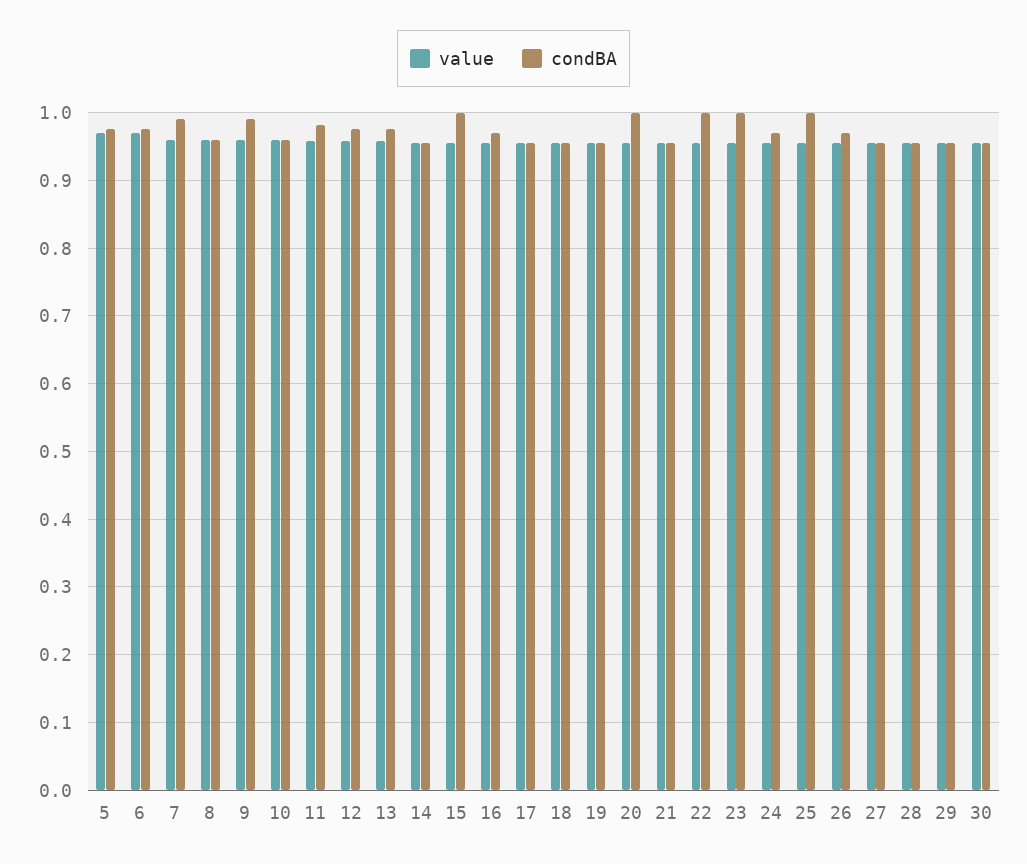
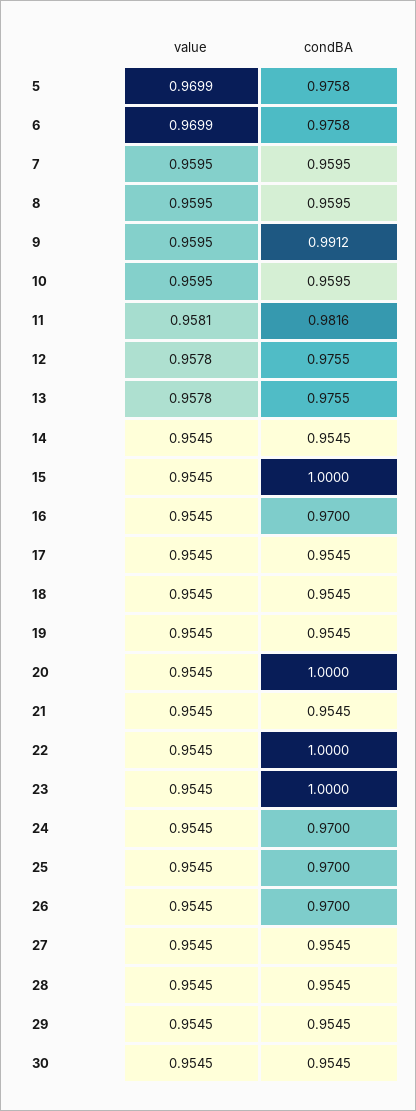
  {
    "value": {
      "5": 0.9699,
      "6": 0.9699,
      "7": 0.9595,
      "8": 0.9595,
      "9": 0.9595,
      "10": 0.9595,
      "11": 0.9581,
      "12": 0.9578,
      "13": 0.9578,
      "14": 0.9545,
      "15": 0.9545,
      "16": 0.9545,
      "17": 0.9545,
      "18": 0.9545,
      "19": 0.9545,
      "20": 0.9545,
      "21": 0.9545,
      "22": 0.9545,
      "23": 0.9545,
      "24": 0.9545,
      "25": 0.9545,
      "26": 0.9545,
      "27": 0.9545,
      "28": 0.9545,
      "29": 0.9545,
      "30": 0.9545
    },
    "condBA": {
      "5": 0.9758,
      "6": 0.9758,
-     "7": 0.99,
+     "7": 0.9595,
      "8": 0.9595,
      "9": 0.9912,
      "10": 0.9595,
      "11": 0.9816,
      "12": 0.9755,
      "13": 0.9755,
      "14": 0.9545,
      "15": 1,
      "16": 0.97,
      "17": 0.9545,
      "18": 0.9545,
      "19": 0.9545,
      "20": 1,
      "21": 0.9545,
      "22": 1,
      "23": 1,
      "24": 0.97,
-     "25": 1,
+     "25": 0.97,
      "26": 0.97,
      "27": 0.9545,
      "28": 0.9545,
      "29": 0.9545,
      "30": 0.9545
    }
  }

